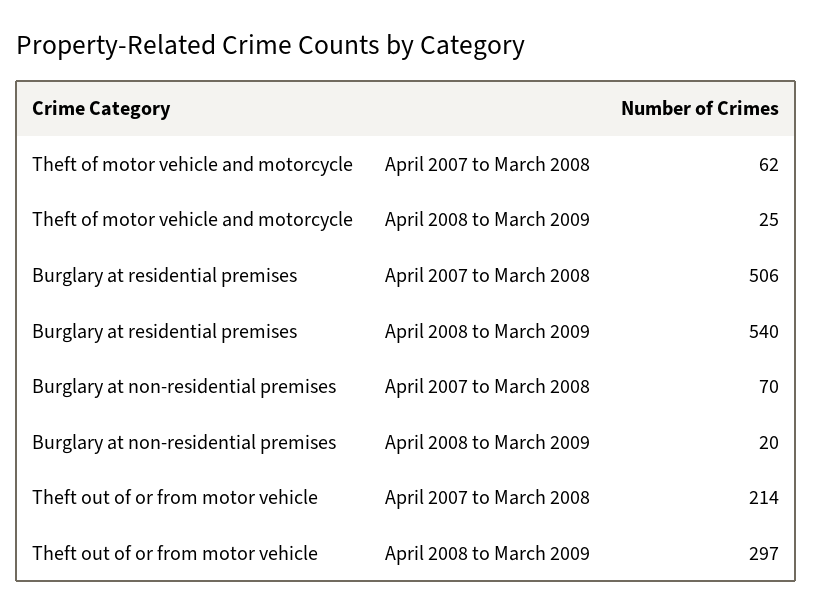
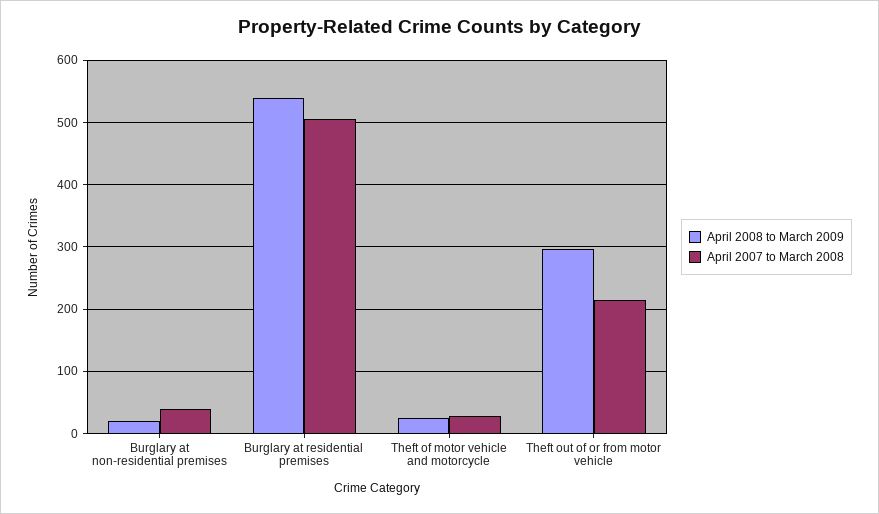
  {
    "April 2007 to March 2008": {
-     "Theft of motor vehicle and motorcycle": 62,
+     "Theft of motor vehicle and motorcycle": 30,
      "Burglary at residential premises": 506,
-     "Burglary at non-residential premises": 70,
+     "Burglary at non-residential premises": 40,
      "Theft out of or from motor vehicle": 214
    },
    "April 2008 to March 2009": {
      "Theft of motor vehicle and motorcycle": 25,
      "Burglary at residential premises": 540,
      "Burglary at non-residential premises": 20,
      "Theft out of or from motor vehicle": 297
    }
  }

